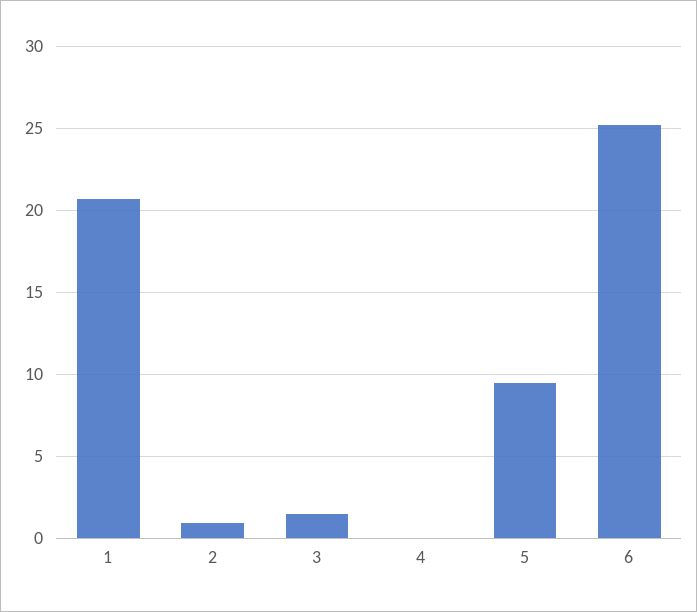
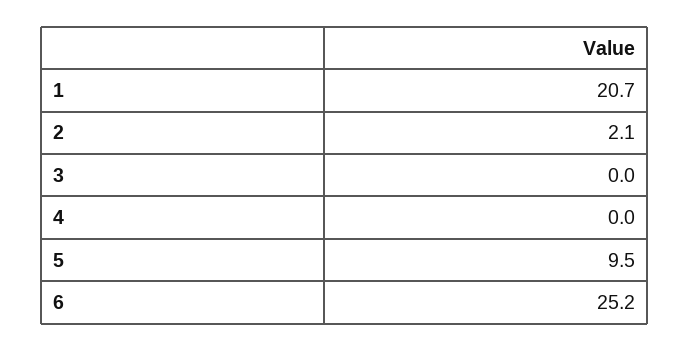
  {
    "1": 20.7,
-   "2": 1,
+   "2": 2.1,
-   "3": 1.5,
+   "3": 0,
    "4": 0,
    "5": 9.5,
    "6": 25.2
  }

